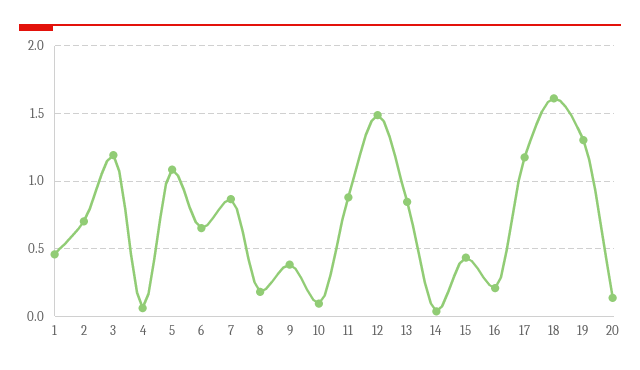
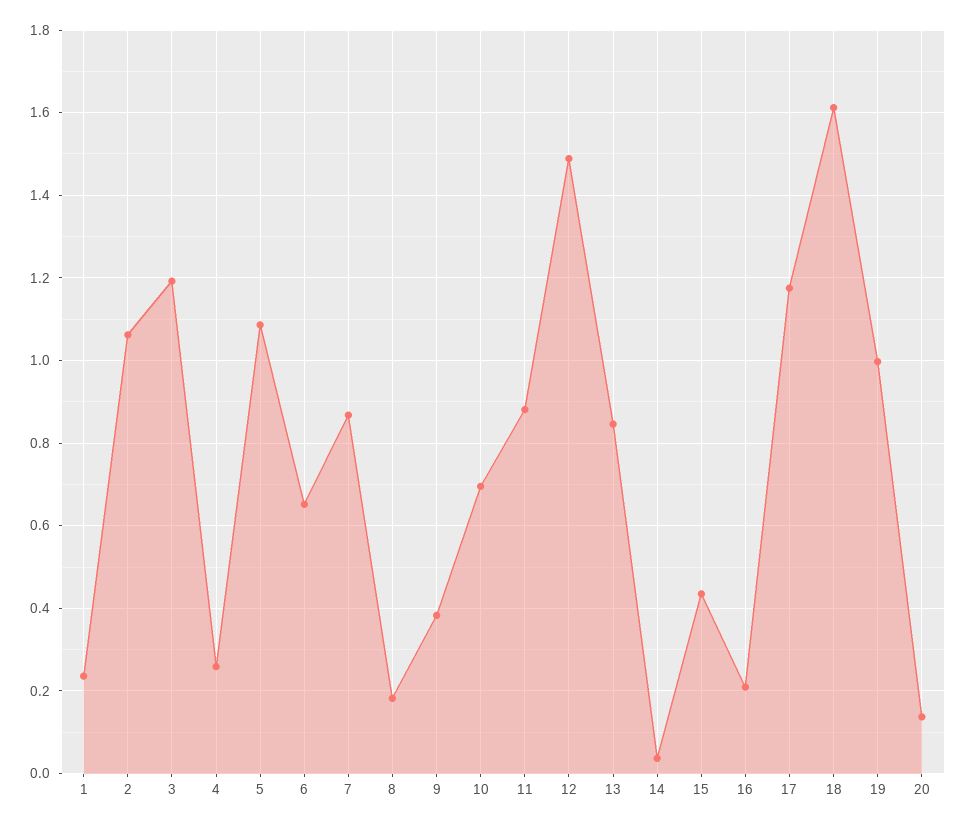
  {
-   "1": 0.45,
+   "1": 0.24,
-   "2": 0.7,
+   "2": 1.06,
    "3": 1.2,
-   "4": 0.05,
+   "4": 0.26,
    "5": 1.08,
    "6": 0.66,
    "7": 0.86,
    "8": 0.18,
    "9": 0.38,
-   "10": 0.1,
+   "10": 0.7,
    "11": 0.88,
    "12": 1.48,
    "13": 0.84,
    "14": 0.04,
    "15": 0.44,
    "16": 0.2,
    "17": 1.18,
    "18": 1.62,
-   "19": 1.3,
+   "19": 1,
    "20": 0.14
  }

